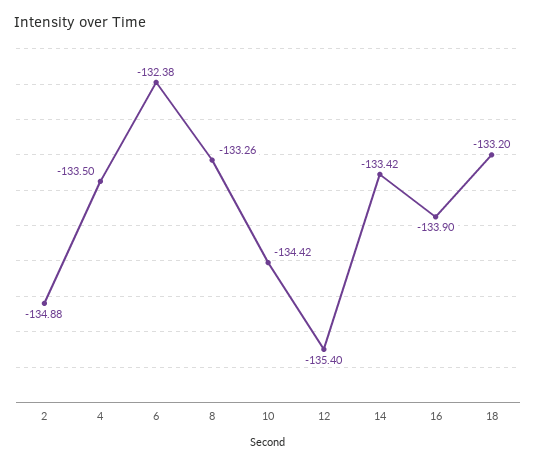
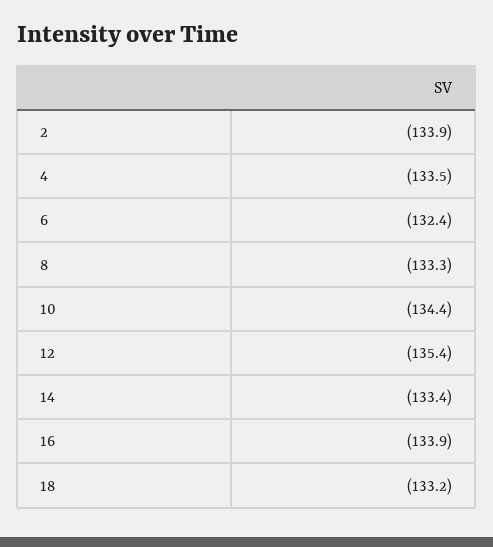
  {
-   "2": -134.88,
+   "2": -133.9,
    "4": -133.5,
    "6": -132.38,
    "8": -133.26,
    "10": -134.42,
    "12": -135.4,
    "14": -133.42,
    "16": -133.9,
    "18": -133.2
  }

